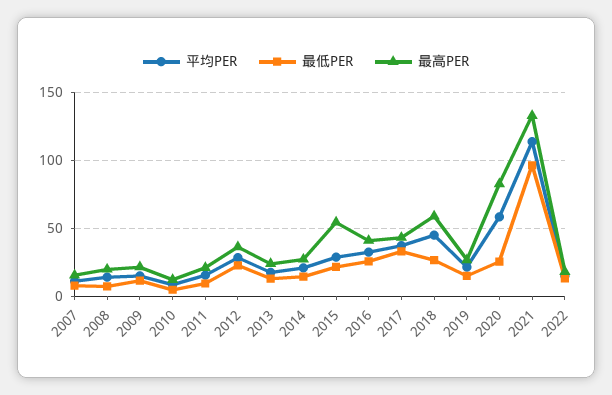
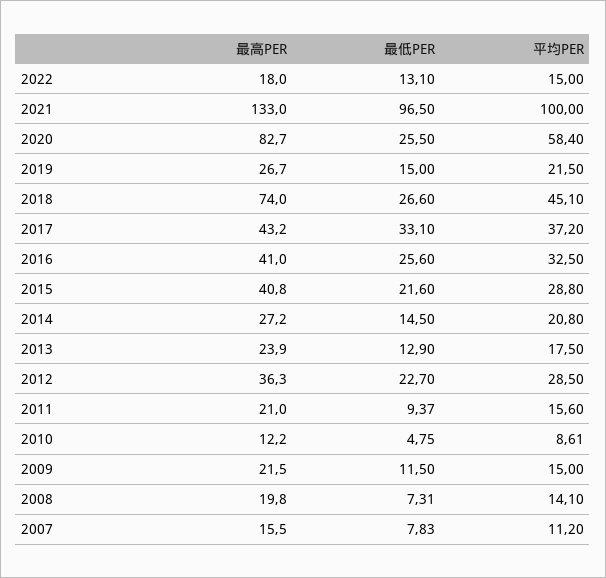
  {
    "平均PER": {
      "2007": 11.2,
      "2008": 14.1,
      "2009": 15,
      "2010": 8.61,
      "2011": 15.6,
      "2012": 28.5,
      "2013": 17.5,
      "2014": 20.8,
      "2015": 28.8,
      "2016": 32.5,
      "2017": 37.2,
      "2018": 45.1,
      "2019": 21.5,
      "2020": 58.4,
-     "2021": 115,
+     "2021": 100,
      "2022": 15
    },
    "最低PER": {
      "2007": 7.83,
      "2008": 7.31,
      "2009": 11.5,
      "2010": 4.75,
      "2011": 9.37,
      "2012": 22.7,
      "2013": 12.9,
      "2014": 14.5,
      "2015": 21.6,
      "2016": 25.6,
      "2017": 33.1,
      "2018": 26.6,
      "2019": 15,
      "2020": 25.5,
      "2021": 96.5,
      "2022": 13.1
    },
    "最高PER": {
      "2007": 15.5,
      "2008": 19.8,
      "2009": 21.5,
      "2010": 12.2,
      "2011": 21,
      "2012": 36.3,
      "2013": 23.9,
      "2014": 27.2,
-     "2015": 55,
+     "2015": 40.8,
      "2016": 41,
      "2017": 43.2,
-     "2018": 60,
+     "2018": 74,
      "2019": 26.7,
      "2020": 82.7,
      "2021": 133,
      "2022": 18
    }
  }

